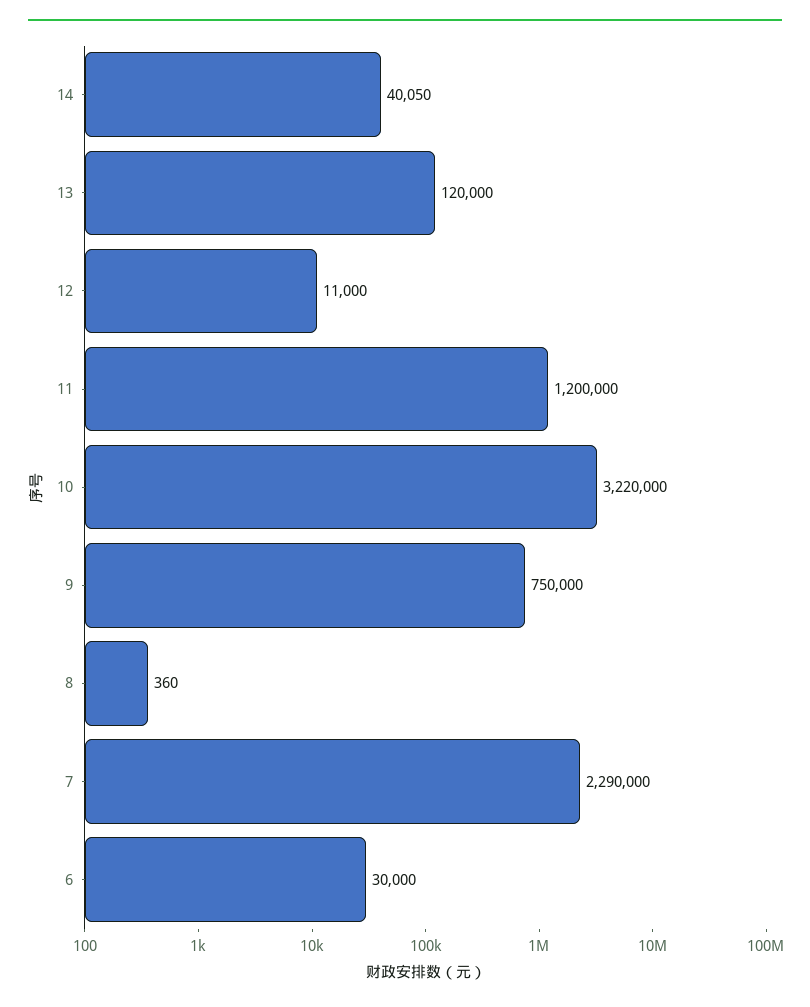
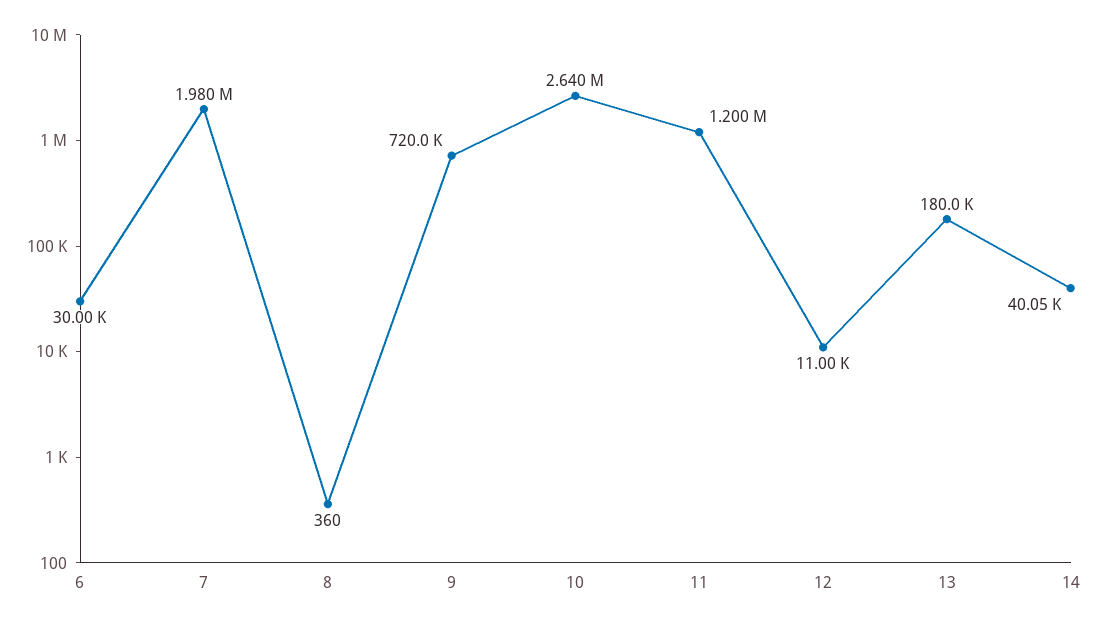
  {
    "14": 40050,
-   "13": 120000,
+   "13": 180000,
    "12": 11000,
    "11": 1200000,
-   "10": 3220000,
+   "10": 2640000,
-   "9": 750000,
+   "9": 720000,
    "8": 360,
-   "7": 2290000,
+   "7": 1980000,
    "6": 30000
  }

